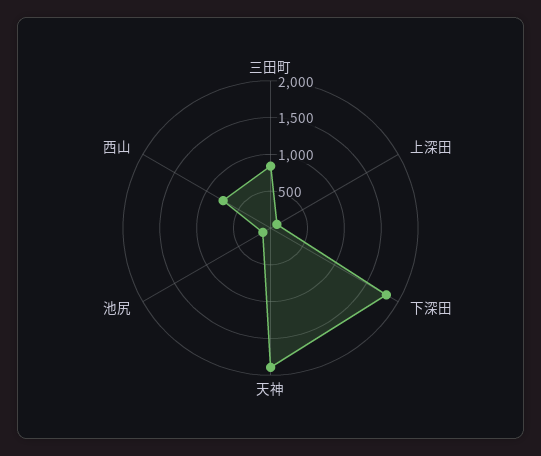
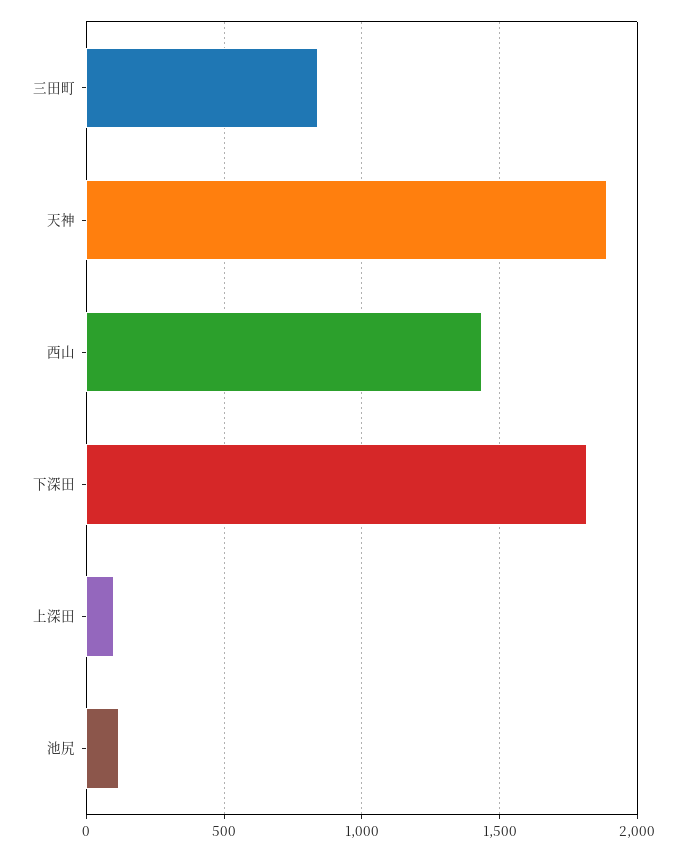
  {
    "三田町": 850,
    "上深田": 100,
    "下深田": 1800,
    "天神": 1900,
    "池尻": 100,
-   "西山": 750
+   "西山": 1450
  }

